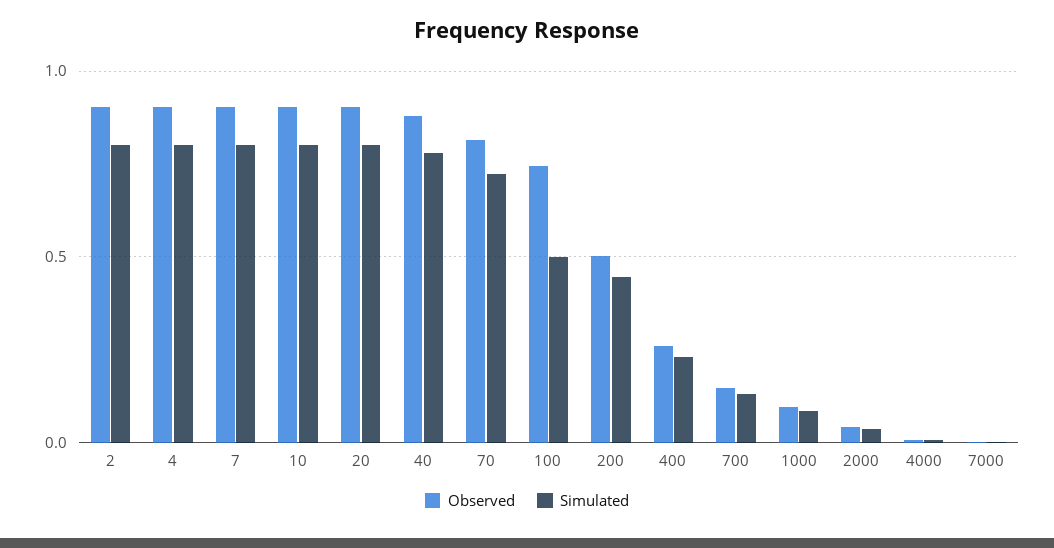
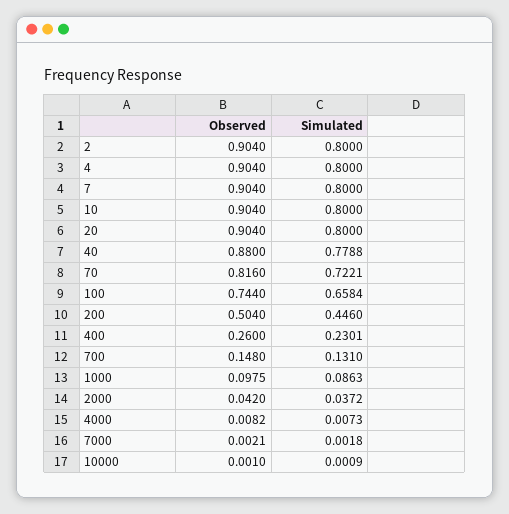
  {
    "Observed": {
      "2": 0.904,
      "4": 0.904,
      "7": 0.904,
      "10": 0.904,
      "20": 0.904,
      "40": 0.88,
      "70": 0.816,
      "100": 0.744,
      "200": 0.504,
      "400": 0.26,
      "700": 0.148,
      "1000": 0.0975,
      "2000": 0.042,
      "4000": 0.0082,
-     "7000": 0.0021
+     "7000": 0.0021,
+     "10000": 0.001
    },
    "Simulated": {
      "2": 0.8,
      "4": 0.8,
      "7": 0.8,
      "10": 0.8,
      "20": 0.8,
      "40": 0.7788,
      "70": 0.7221,
-     "100": 0.5,
+     "100": 0.6584,
      "200": 0.446,
      "400": 0.2301,
      "700": 0.131,
      "1000": 0.0863,
      "2000": 0.0372,
      "4000": 0.0073,
-     "7000": 0.0018
+     "7000": 0.0018,
+     "10000": 0.0009
    }
  }

